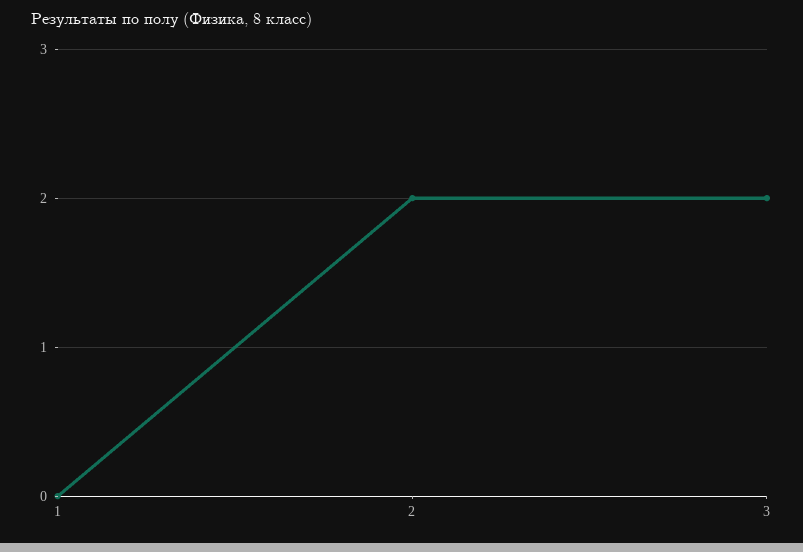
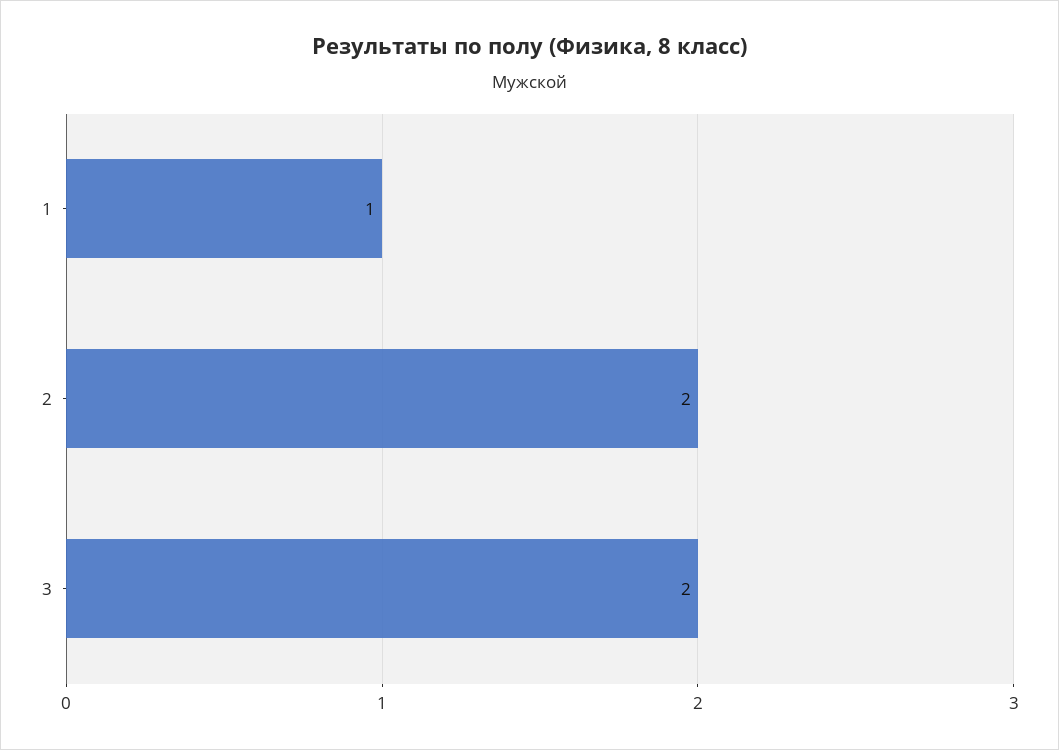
  {
-   "1": 0,
+   "1": 1,
    "2": 2,
    "3": 2
  }

